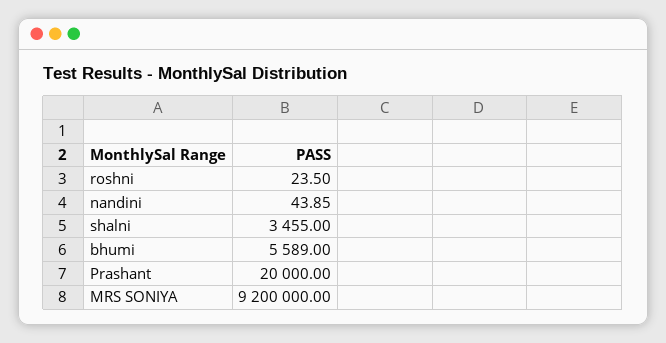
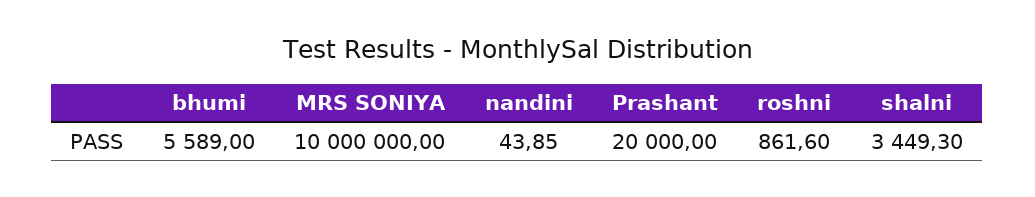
  {
-   "roshni": 23.5,
+   "roshni": 861.6,
    "nandini": 43.85,
-   "shalni": 3455,
+   "shalni": 3449.3,
    "bhumi": 5589,
    "Prashant": 20000,
-   "MRS SONIYA": 9200000
+   "MRS SONIYA": 10000000
  }

